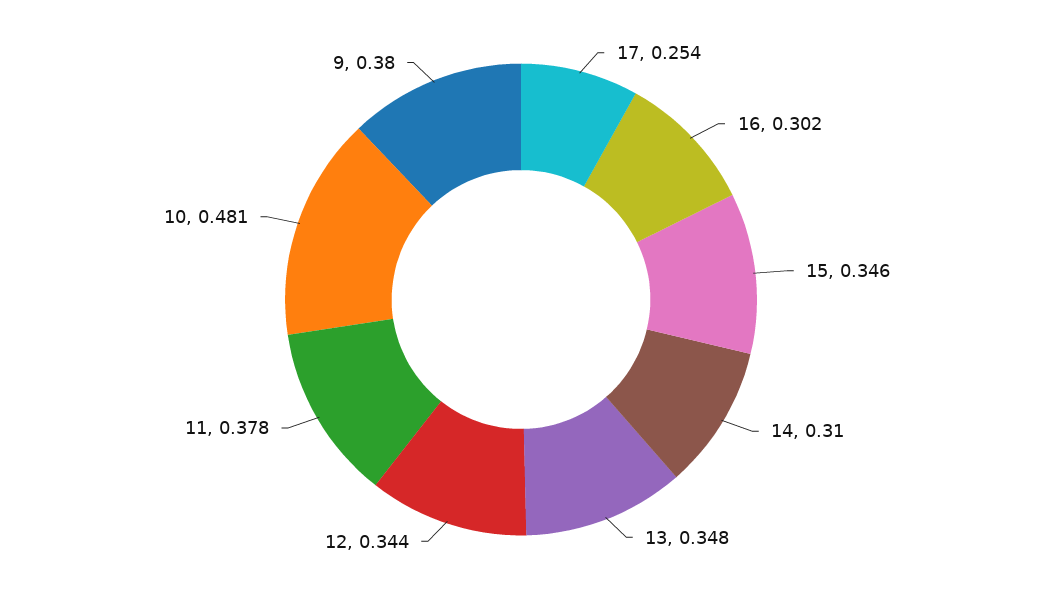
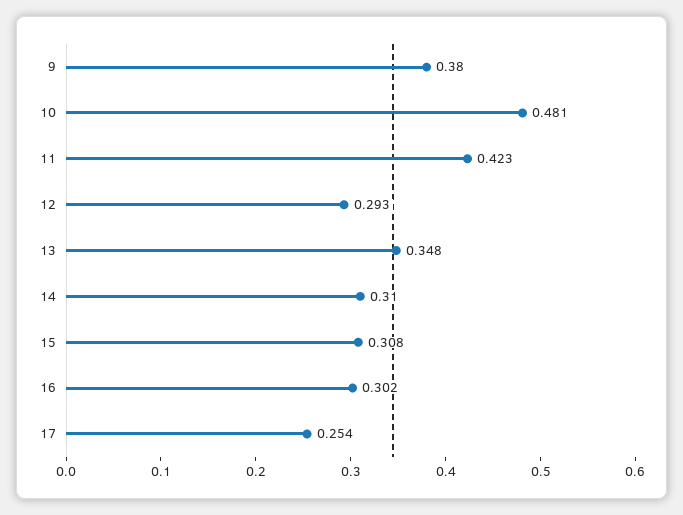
  {
    "17": 0.254,
    "16": 0.302,
-   "15": 0.346,
+   "15": 0.308,
    "14": 0.31,
    "13": 0.348,
-   "12": 0.344,
+   "12": 0.293,
-   "11": 0.378,
+   "11": 0.423,
    "10": 0.481,
    "9": 0.38
  }

